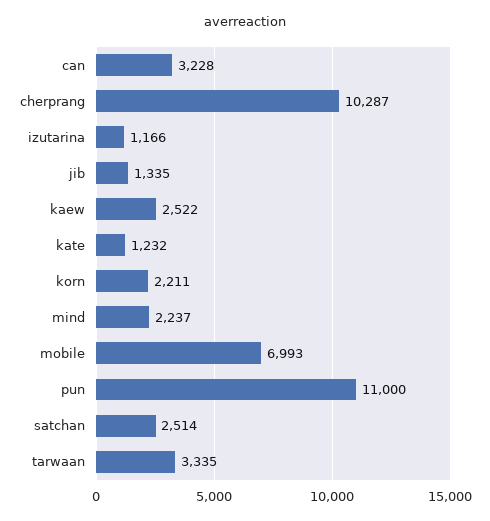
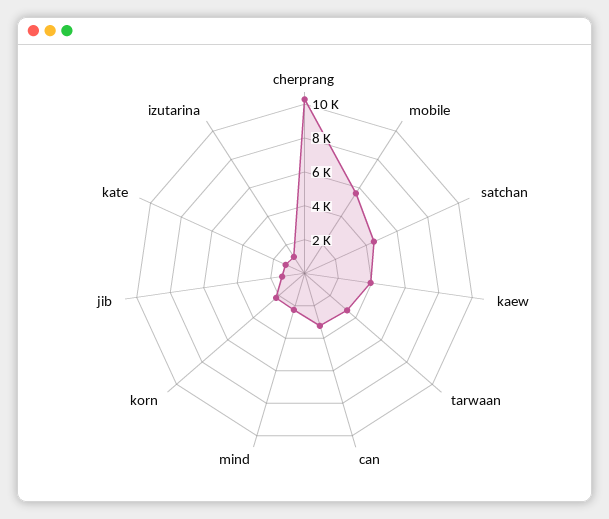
  {
    "can": 3228,
    "cherprang": 10287,
    "izutarina": 1166,
    "jib": 1335,
-   "kaew": 2522,
+   "kaew": 4000,
    "kate": 1232,
    "korn": 2211,
    "mind": 2237,
-   "mobile": 6993,
+   "mobile": 5500,
-   "pun": 11000,
-   "satchan": 2514,
+   "satchan": 4500,
    "tarwaan": 3335
  }

